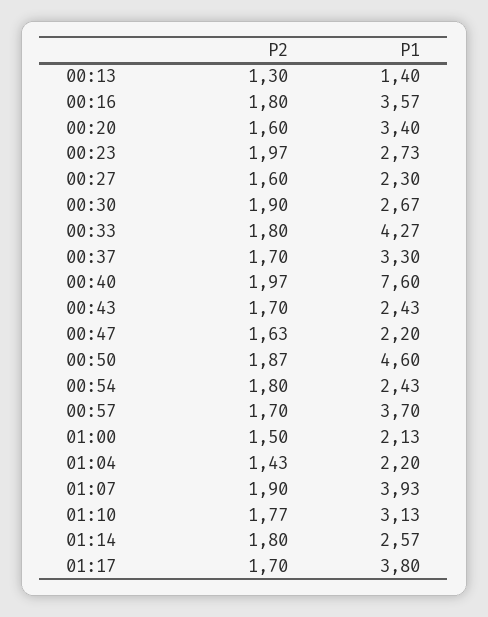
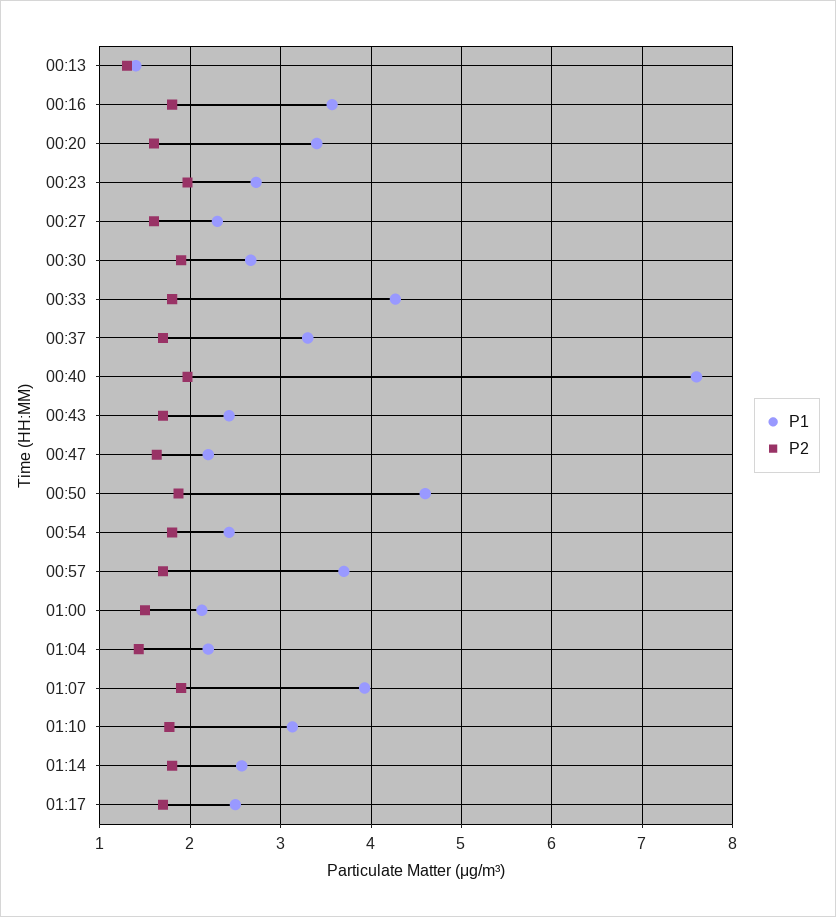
  {
    "P2": {
      "00:13": 1.3,
      "00:16": 1.8,
      "00:20": 1.6,
      "00:23": 1.97,
      "00:27": 1.6,
      "00:30": 1.9,
      "00:33": 1.8,
      "00:37": 1.7,
      "00:40": 1.97,
      "00:43": 1.7,
      "00:47": 1.63,
      "00:50": 1.87,
      "00:54": 1.8,
      "00:57": 1.7,
      "01:00": 1.5,
      "01:04": 1.43,
      "01:07": 1.9,
      "01:10": 1.77,
      "01:14": 1.8,
      "01:17": 1.7
    },
    "P1": {
      "00:13": 1.4,
      "00:16": 3.57,
      "00:20": 3.4,
      "00:23": 2.73,
      "00:27": 2.3,
      "00:30": 2.67,
      "00:33": 4.27,
      "00:37": 3.3,
      "00:40": 7.6,
      "00:43": 2.43,
      "00:47": 2.2,
      "00:50": 4.6,
      "00:54": 2.43,
      "00:57": 3.7,
      "01:00": 2.13,
      "01:04": 2.2,
      "01:07": 3.93,
      "01:10": 3.13,
      "01:14": 2.57,
-     "01:17": 3.8
+     "01:17": 2.5
    }
  }

